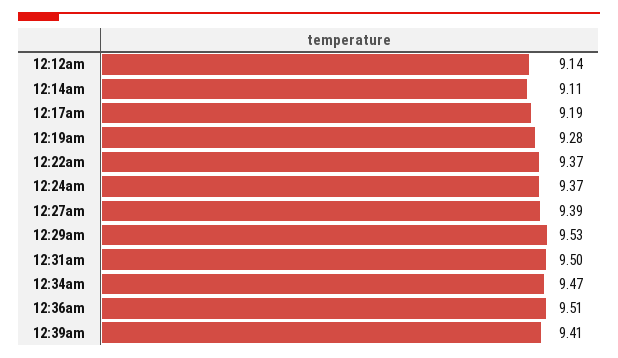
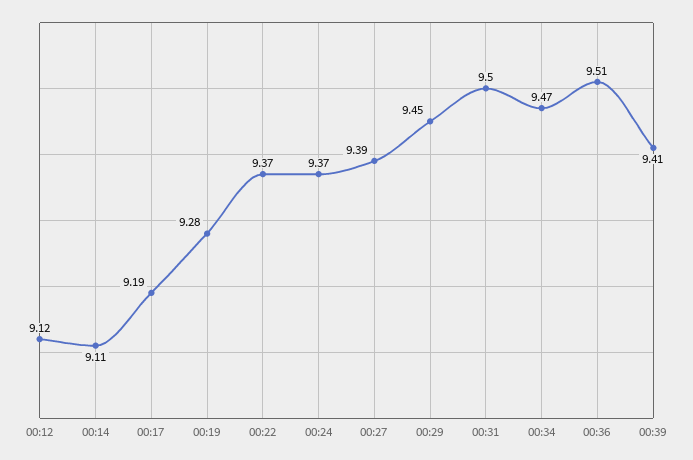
  {
-   "12:12am": 9.14,
+   "12:12am": 9.12,
    "12:14am": 9.11,
    "12:17am": 9.19,
    "12:19am": 9.28,
    "12:22am": 9.37,
    "12:24am": 9.37,
    "12:27am": 9.39,
-   "12:29am": 9.53,
+   "12:29am": 9.45,
    "12:31am": 9.5,
    "12:34am": 9.47,
    "12:36am": 9.51,
    "12:39am": 9.41
  }

